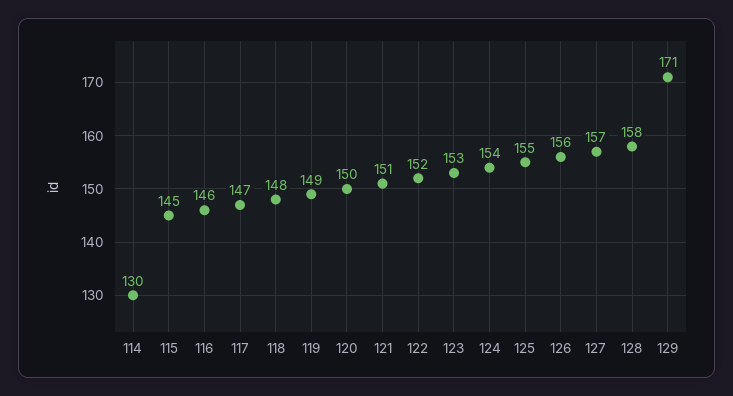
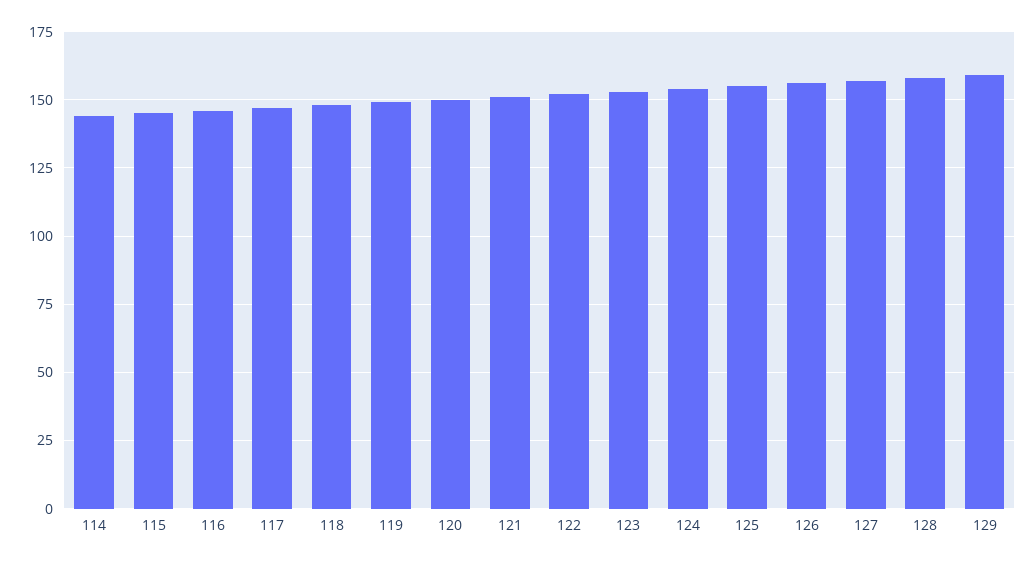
  {
-   "114": 130,
+   "114": 145,
    "115": 145,
    "116": 146,
    "117": 147,
    "118": 148,
    "119": 149,
    "120": 150,
    "121": 151,
    "122": 152,
    "123": 153,
    "124": 154,
    "125": 155,
    "126": 156,
    "127": 157,
    "128": 158,
-   "129": 171
+   "129": 160
  }

